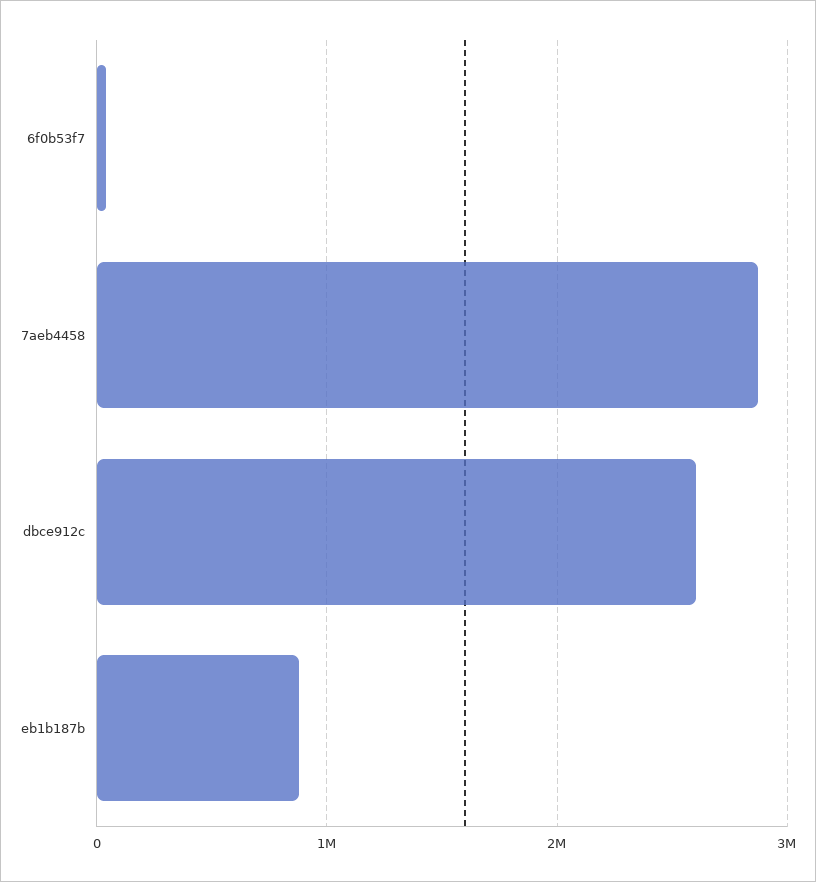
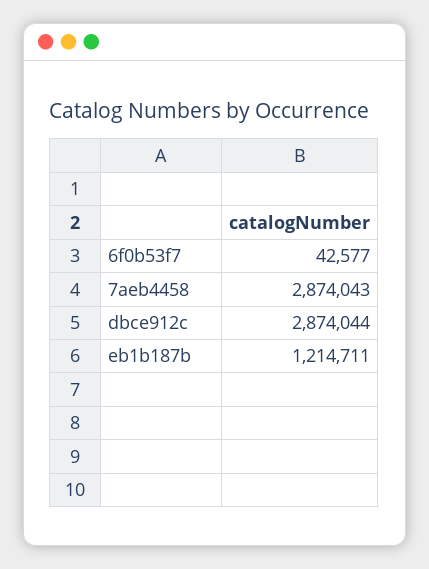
  {
    "6f0b53f7": 42577,
    "7aeb4458": 2874043,
-   "dbce912c": 2600000,
+   "dbce912c": 2874044,
-   "eb1b187b": 900000
+   "eb1b187b": 1214711
  }

